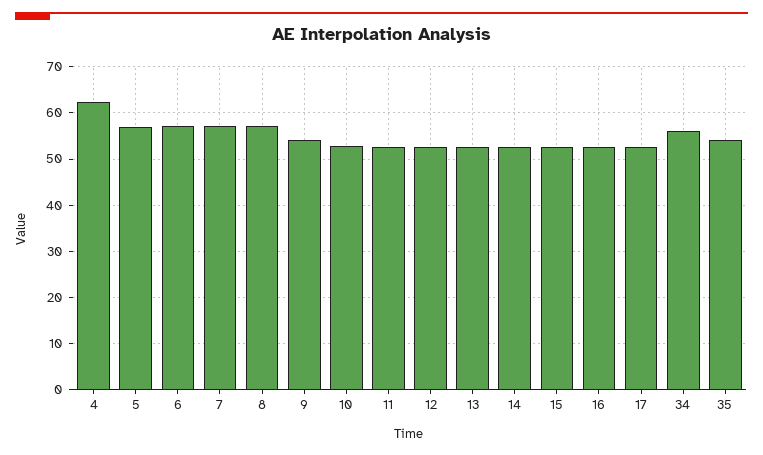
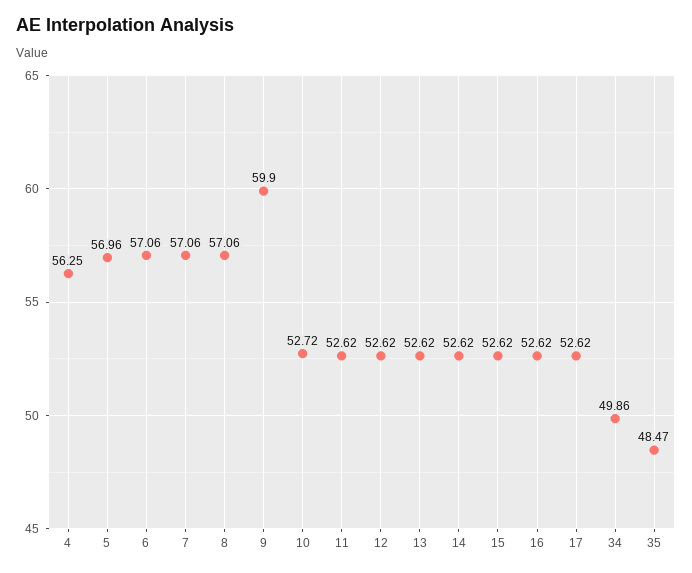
  {
-   "4": 62,
+   "4": 56.25,
    "5": 56.96,
    "6": 57.06,
    "7": 57.06,
    "8": 57.06,
-   "9": 54,
+   "9": 59.9,
    "10": 52.72,
    "11": 52.62,
    "12": 52.62,
    "13": 52.62,
    "14": 52.62,
    "15": 52.62,
    "16": 52.62,
    "17": 52.62,
-   "34": 56,
+   "34": 49.86,
-   "35": 54
+   "35": 48.47
  }

